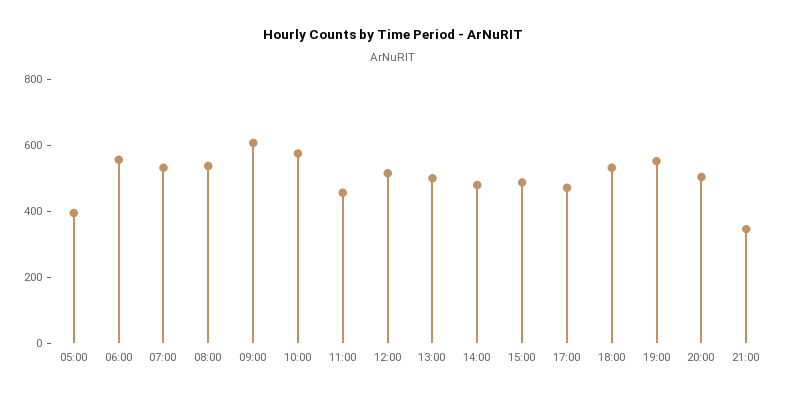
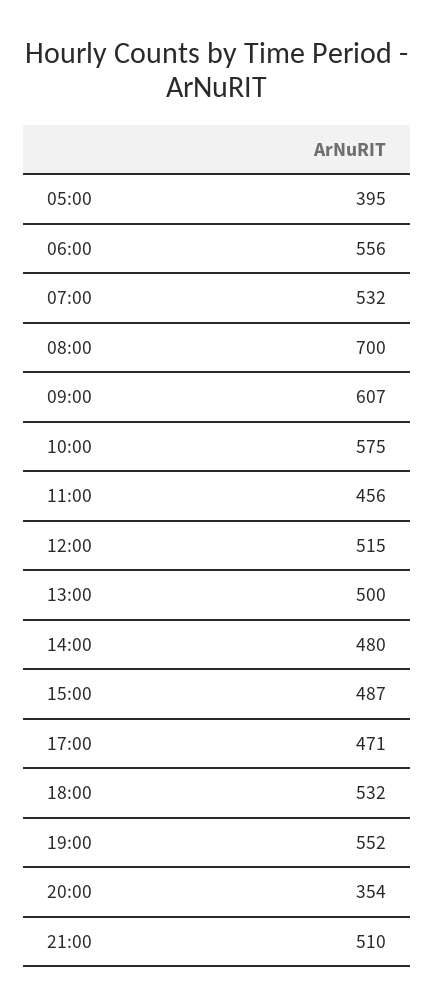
  {
    "05:00": 395,
    "06:00": 556,
    "07:00": 532,
-   "08:00": 550,
+   "08:00": 700,
    "09:00": 607,
    "10:00": 575,
    "11:00": 456,
    "12:00": 515,
    "13:00": 500,
    "14:00": 480,
    "15:00": 487,
    "17:00": 471,
    "18:00": 532,
    "19:00": 552,
-   "20:00": 500,
+   "20:00": 354,
-   "21:00": 350
+   "21:00": 510
  }

